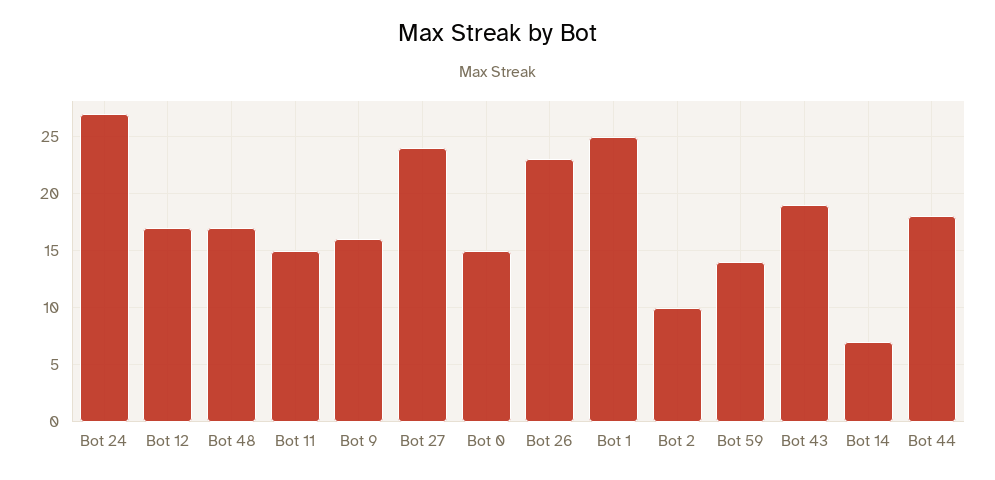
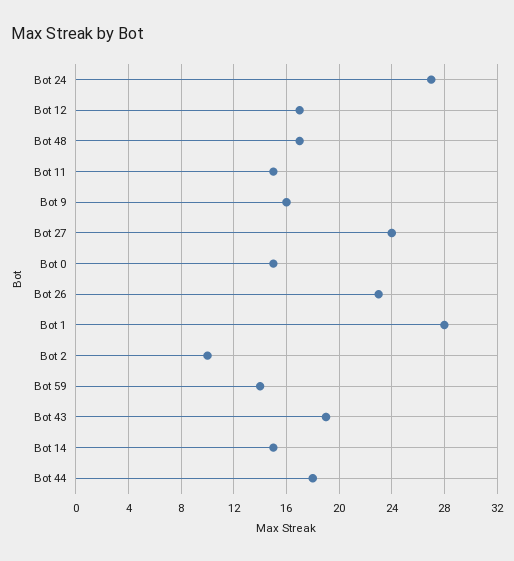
  {
    "Bot 24": 27,
    "Bot 12": 17,
    "Bot 48": 17,
    "Bot 11": 15,
    "Bot 9": 16,
    "Bot 27": 24,
    "Bot 0": 15,
    "Bot 26": 23,
-   "Bot 1": 25,
+   "Bot 1": 28,
    "Bot 2": 10,
    "Bot 59": 14,
    "Bot 43": 19,
-   "Bot 14": 7,
+   "Bot 14": 15,
    "Bot 44": 18
  }

